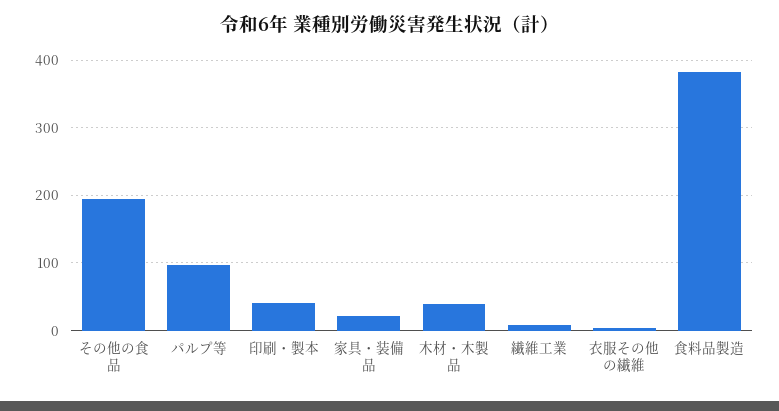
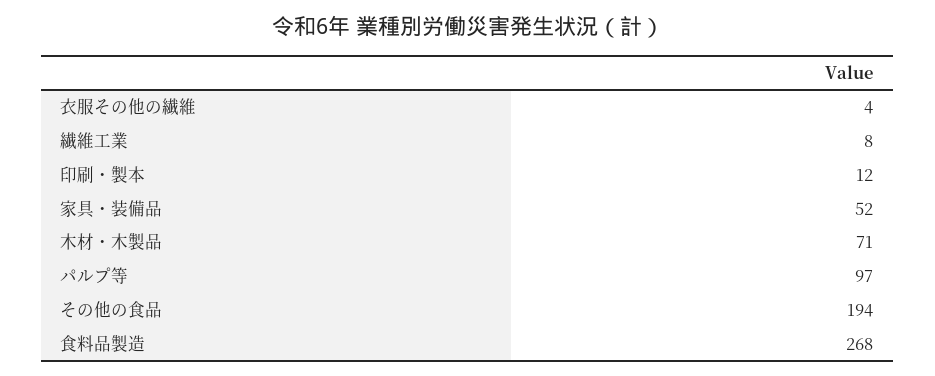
  {
    "その他の食品": 194,
    "パルプ等": 97,
-   "印刷・製本": 40,
+   "印刷・製本": 12,
-   "家具・装備品": 20,
+   "家具・装備品": 52,
-   "木材・木製品": 40,
+   "木材・木製品": 71,
    "繊維工業": 8,
    "衣服その他の繊維": 4,
-   "食料品製造": 380
+   "食料品製造": 268
  }

